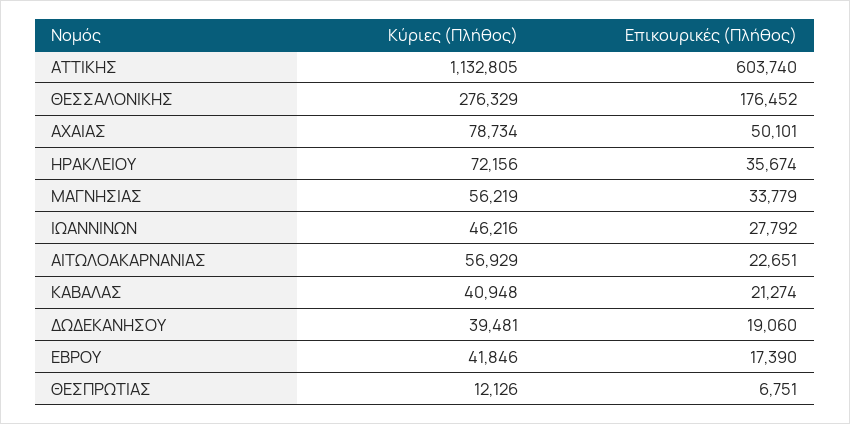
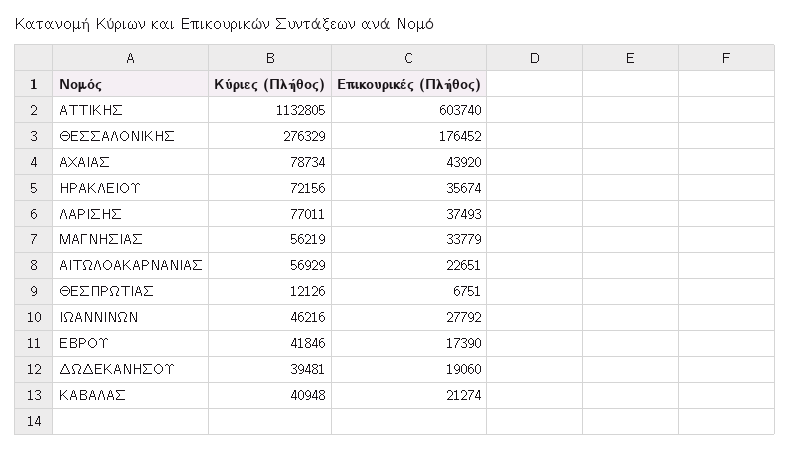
  {
    "Κύριες (Πλήθος)": {
      "ΑΤΤΙΚΗΣ": 1132805,
      "ΘΕΣΣΑΛΟΝΙΚΗΣ": 276329,
      "ΑΧΑΙΑΣ": 78734,
      "ΗΡΑΚΛΕΙΟΥ": 72156,
      "ΜΑΓΝΗΣΙΑΣ": 56219,
      "ΙΩΑΝΝΙΝΩΝ": 46216,
      "ΑΙΤΩΛΟΑΚΑΡΝΑΝΙΑΣ": 56929,
      "ΚΑΒΑΛΑΣ": 40948,
      "ΔΩΔΕΚΑΝΗΣΟΥ": 39481,
      "ΕΒΡΟΥ": 41846,
-     "ΘΕΣΠΡΩΤΙΑΣ": 12126
+     "ΘΕΣΠΡΩΤΙΑΣ": 12126,
+     "ΛΑΡΙΣΗΣ": 77011
    },
    "Επικουρικές (Πλήθος)": {
      "ΑΤΤΙΚΗΣ": 603740,
      "ΘΕΣΣΑΛΟΝΙΚΗΣ": 176452,
-     "ΑΧΑΙΑΣ": 50101,
+     "ΑΧΑΙΑΣ": 43920,
      "ΗΡΑΚΛΕΙΟΥ": 35674,
      "ΜΑΓΝΗΣΙΑΣ": 33779,
      "ΙΩΑΝΝΙΝΩΝ": 27792,
      "ΑΙΤΩΛΟΑΚΑΡΝΑΝΙΑΣ": 22651,
      "ΚΑΒΑΛΑΣ": 21274,
      "ΔΩΔΕΚΑΝΗΣΟΥ": 19060,
      "ΕΒΡΟΥ": 17390,
-     "ΘΕΣΠΡΩΤΙΑΣ": 6751
+     "ΘΕΣΠΡΩΤΙΑΣ": 6751,
+     "ΛΑΡΙΣΗΣ": 37493
    }
  }

